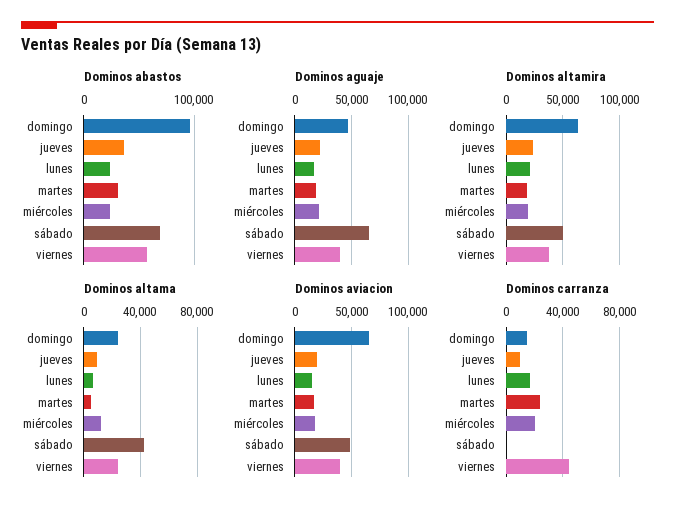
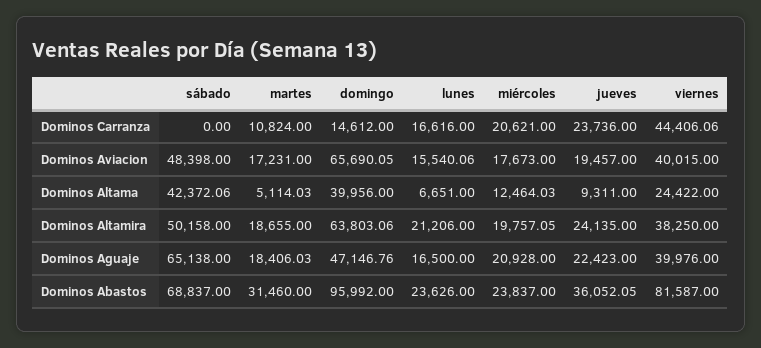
  {
    "Dominos abastos": {
      "domingo": 95992,
      "jueves": 36052.05,
      "lunes": 23626,
      "martes": 31460,
      "miércoles": 23837,
      "sábado": 68837,
-     "viernes": 60000
+     "viernes": 81587
    },
    "Dominos aguaje": {
      "domingo": 47146.76,
      "jueves": 22423,
      "lunes": 16500,
      "martes": 18406.03,
      "miércoles": 20928,
      "sábado": 65138,
      "viernes": 39976
    },
    "Dominos altamira": {
      "domingo": 63803.06,
      "jueves": 24135,
      "lunes": 21206,
      "martes": 18655,
      "miércoles": 19757.05,
      "sábado": 50158,
      "viernes": 38250
    },
    "Dominos altama": {
-     "domingo": 25000,
+     "domingo": 39956,
      "jueves": 9311,
      "lunes": 6651,
      "martes": 5114.03,
      "miércoles": 12464.03,
      "sábado": 42372.06,
      "viernes": 24422
    },
    "Dominos aviacion": {
      "domingo": 65690.05,
      "jueves": 19457,
      "lunes": 15540.06,
      "martes": 17231,
      "miércoles": 17673,
      "sábado": 48398,
      "viernes": 40015
    },
    "Dominos carranza": {
      "domingo": 14612,
-     "jueves": 10000,
+     "jueves": 23736,
      "lunes": 16616,
-     "martes": 25000,
+     "martes": 10824,
      "miércoles": 20621,
      "sábado": 0,
      "viernes": 44406.06
    }
  }

